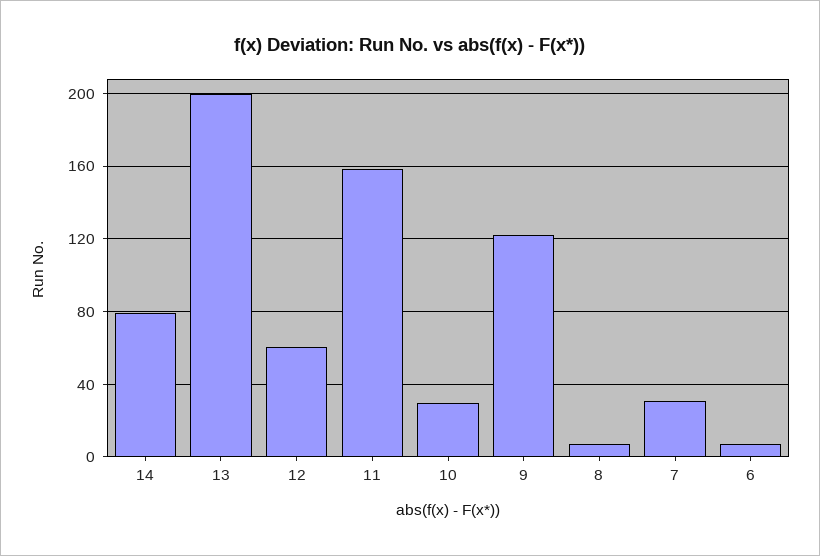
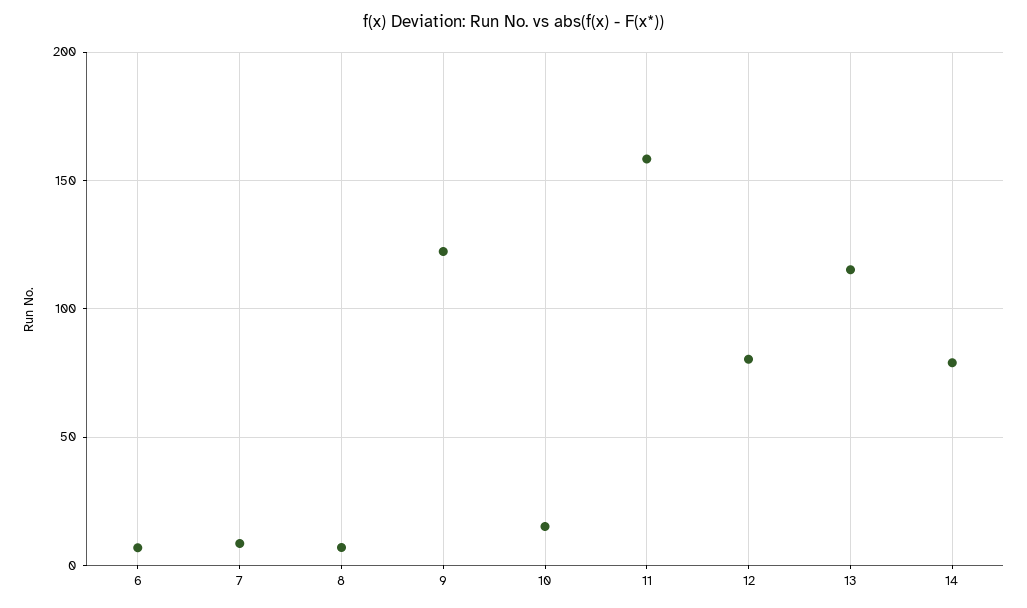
  {
    "14": 80,
-   "13": 200,
+   "13": 115,
-   "12": 60,
+   "12": 80,
    "11": 160,
-   "10": 30,
+   "10": 15,
    "9": 120,
    "8": 5,
-   "7": 30,
+   "7": 10,
    "6": 5
  }

